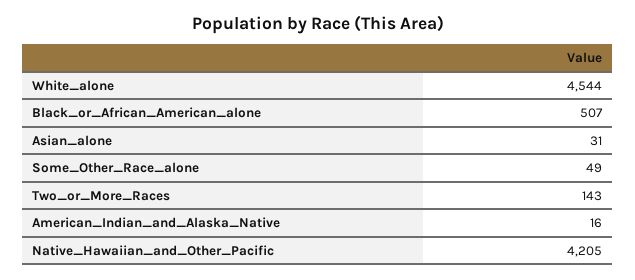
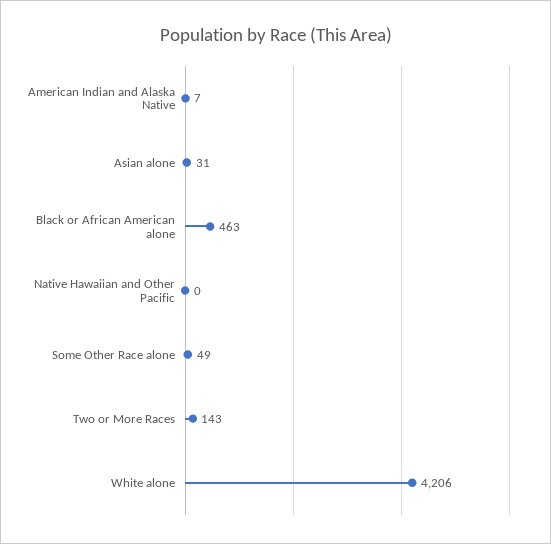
  {
-   "White_alone": 4544,
+   "White_alone": 4206,
-   "Black_or_African_American_alone": 507,
+   "Black_or_African_American_alone": 463,
    "Asian_alone": 31,
    "Some_Other_Race_alone": 49,
    "Two_or_More_Races": 143,
-   "American_Indian_and_Alaska_Native": 16,
+   "American_Indian_and_Alaska_Native": 7,
-   "Native_Hawaiian_and_Other_Pacific": 4205
+   "Native_Hawaiian_and_Other_Pacific": 0
  }

